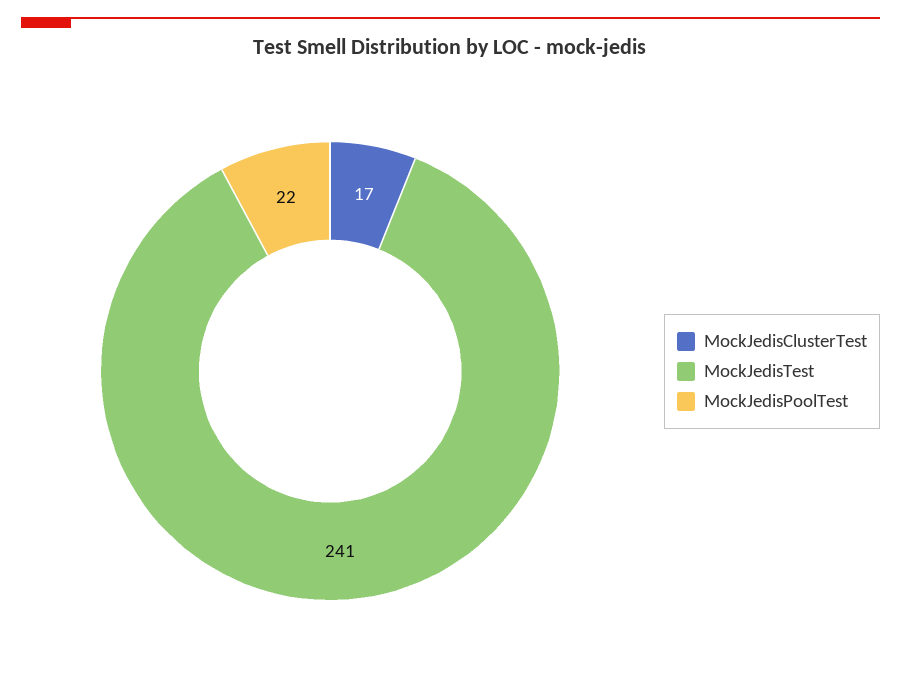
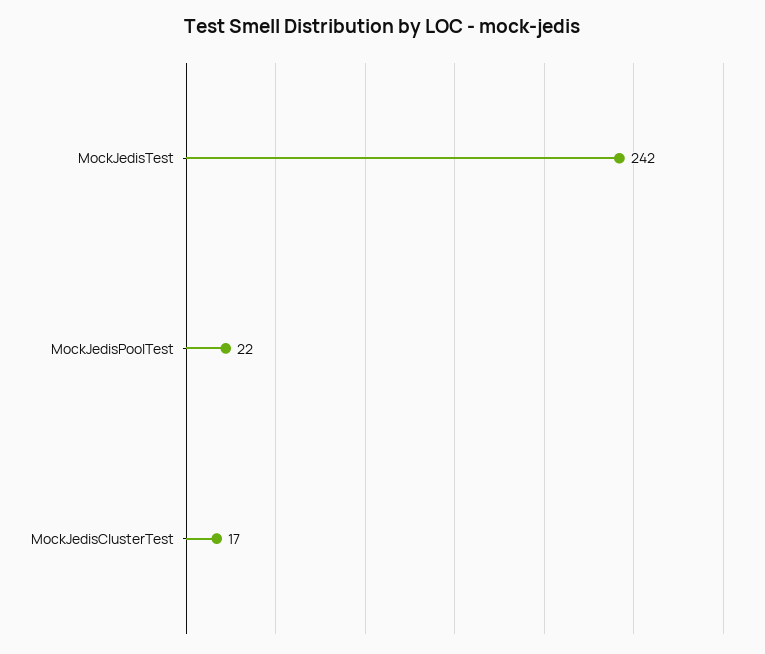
  {
    "MockJedisClusterTest": 17,
-   "MockJedisTest": 241,
+   "MockJedisTest": 242,
    "MockJedisPoolTest": 22
  }

